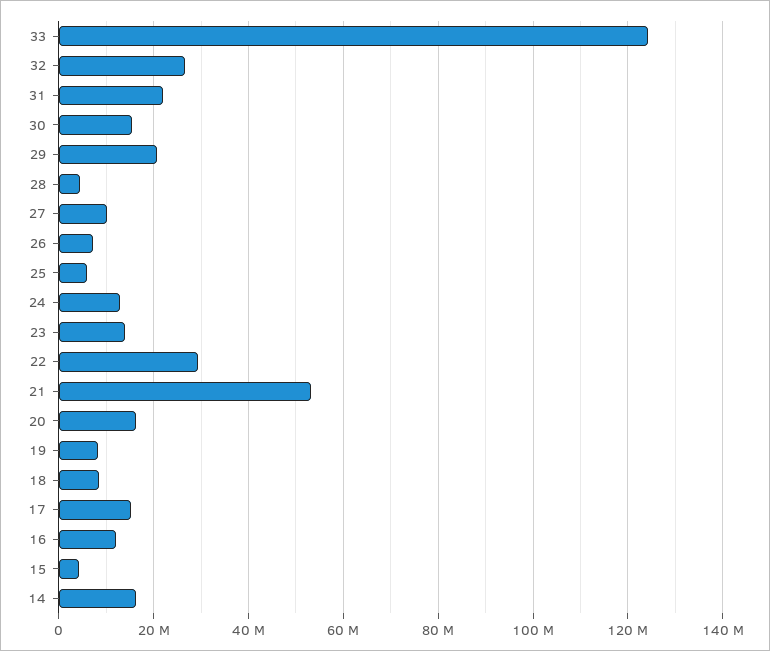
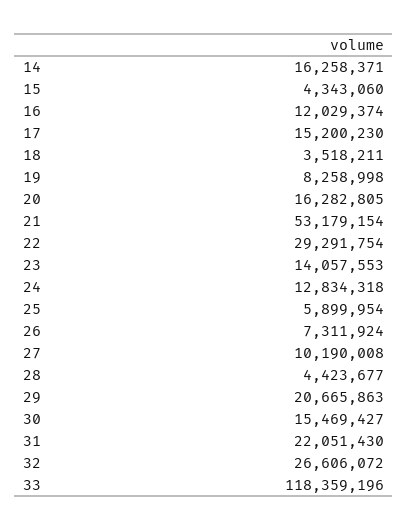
  {
-   "33": 124000000,
+   "33": 118359196,
    "32": 26606072,
    "31": 22051430,
    "30": 15469427,
    "29": 20665863,
    "28": 4423677,
    "27": 10190008,
    "26": 7311924,
    "25": 5899954,
    "24": 12834318,
    "23": 14057553,
    "22": 29291754,
    "21": 53179154,
    "20": 16282805,
    "19": 8258998,
-   "18": 8000000,
+   "18": 3518211,
    "17": 15200230,
    "16": 12029374,
    "15": 4343060,
    "14": 16258371
  }

